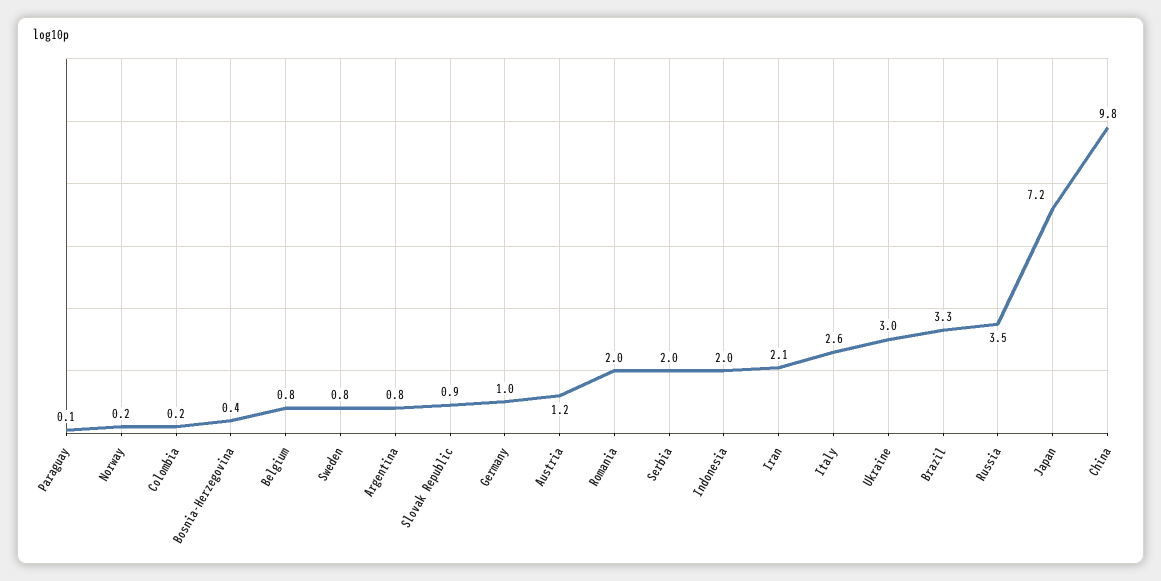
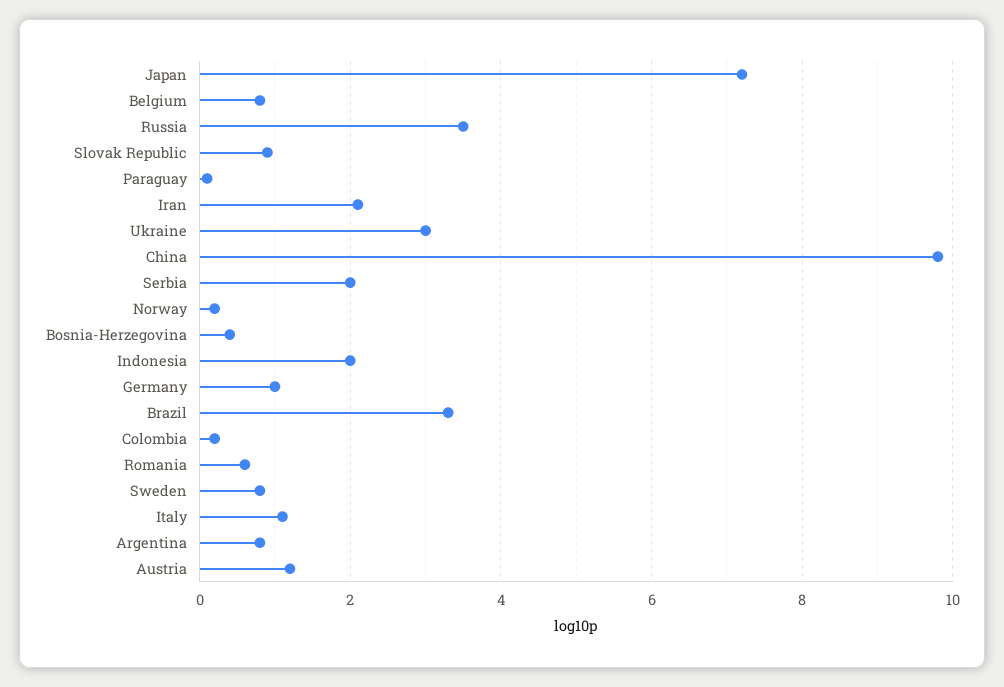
  {
    "Paraguay": 0.1,
    "Norway": 0.2,
    "Colombia": 0.2,
    "Bosnia-Herzegovina": 0.4,
    "Belgium": 0.8,
    "Sweden": 0.8,
    "Argentina": 0.8,
    "Slovak Republic": 0.9,
    "Germany": 1,
    "Austria": 1.2,
-   "Romania": 2,
+   "Romania": 0.5,
    "Serbia": 2,
    "Indonesia": 2,
    "Iran": 2.1,
-   "Italy": 2.6,
+   "Italy": 1,
    "Ukraine": 3,
    "Brazil": 3.3,
    "Russia": 3.5,
    "Japan": 7.2,
    "China": 9.8
  }

